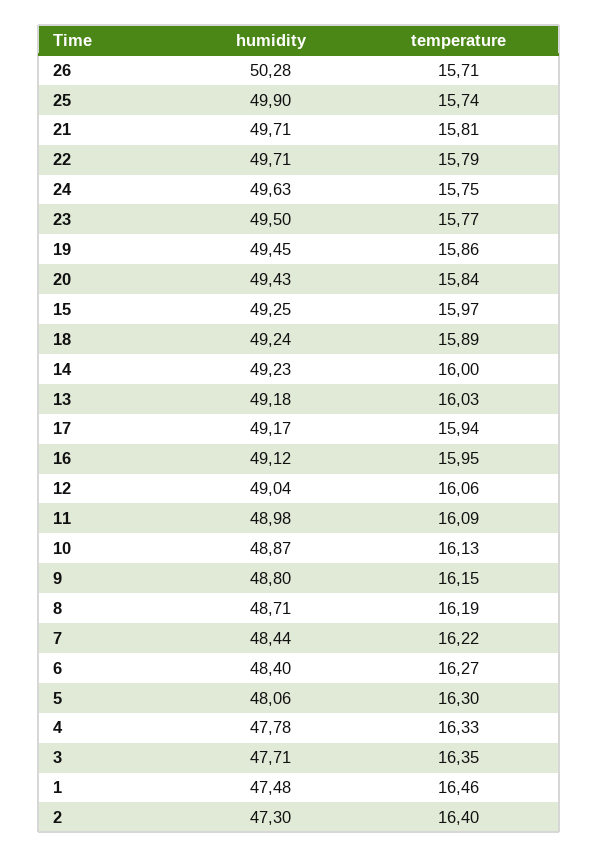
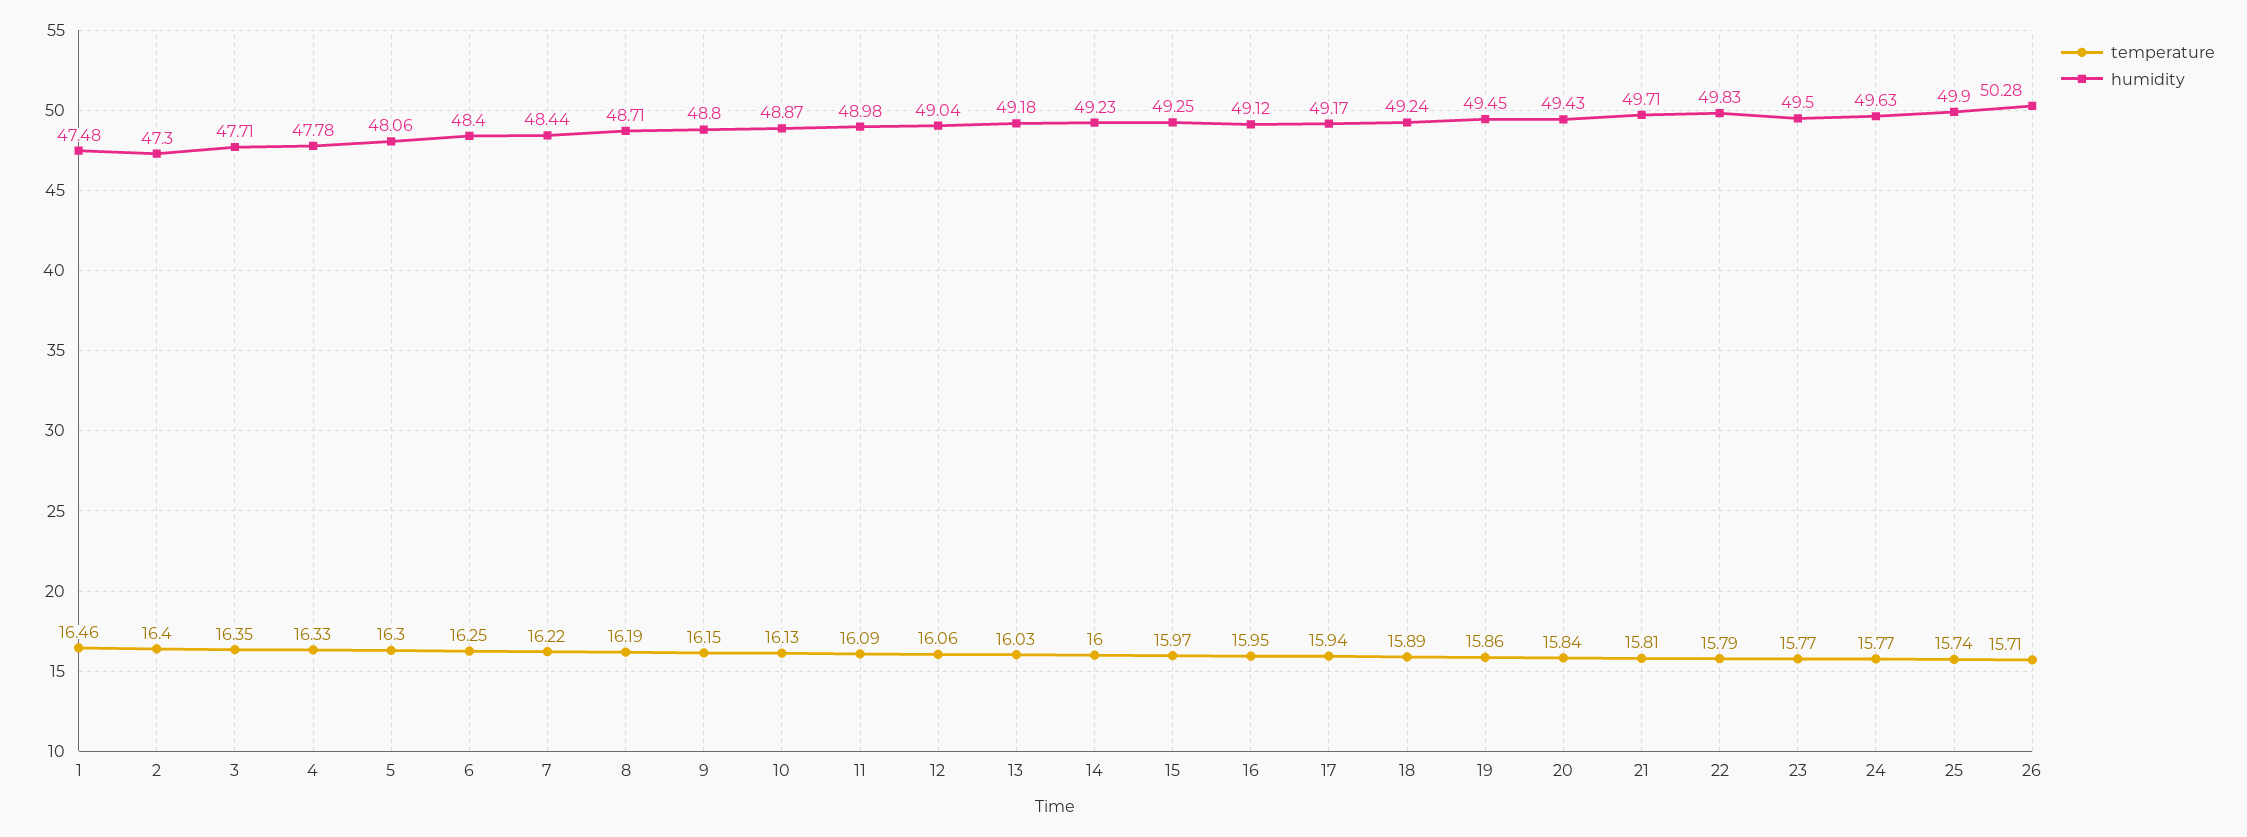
  {
    "humidity": {
      "26": 50.28,
      "25": 49.9,
      "21": 49.71,
-     "22": 49.71,
+     "22": 49.83,
      "24": 49.63,
      "23": 49.5,
      "19": 49.45,
      "20": 49.43,
      "15": 49.25,
      "18": 49.24,
      "14": 49.23,
      "13": 49.18,
      "17": 49.17,
      "16": 49.12,
      "12": 49.04,
      "11": 48.98,
      "10": 48.87,
      "9": 48.8,
      "8": 48.71,
      "7": 48.44,
      "6": 48.4,
      "5": 48.06,
      "4": 47.78,
      "3": 47.71,
      "1": 47.48,
      "2": 47.3
    },
    "temperature": {
      "26": 15.71,
      "25": 15.74,
      "21": 15.81,
      "22": 15.79,
-     "24": 15.75,
+     "24": 15.77,
      "23": 15.77,
      "19": 15.86,
      "20": 15.84,
      "15": 15.97,
      "18": 15.89,
      "14": 16,
      "13": 16.03,
      "17": 15.94,
      "16": 15.95,
      "12": 16.06,
      "11": 16.09,
      "10": 16.13,
      "9": 16.15,
      "8": 16.19,
      "7": 16.22,
-     "6": 16.27,
+     "6": 16.25,
      "5": 16.3,
      "4": 16.33,
      "3": 16.35,
      "1": 16.46,
      "2": 16.4
    }
  }

